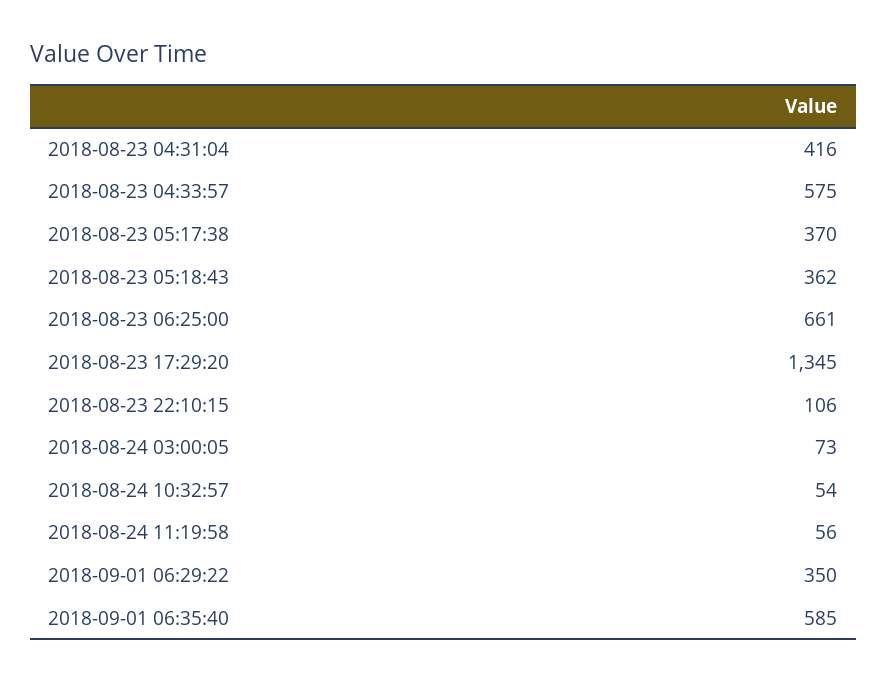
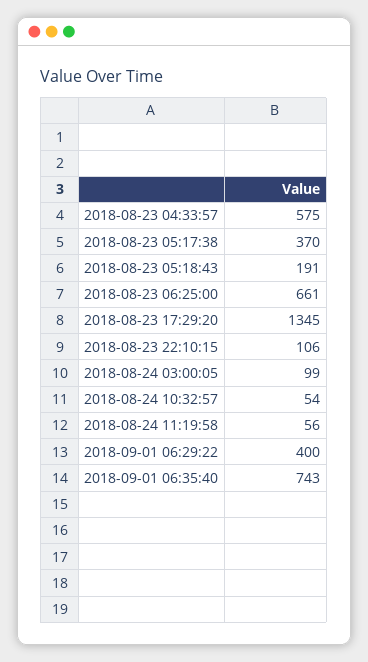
  {
-   "2018-08-23 04:31:04": 416,
    "2018-08-23 04:33:57": 575,
    "2018-08-23 05:17:38": 370,
-   "2018-08-23 05:18:43": 362,
+   "2018-08-23 05:18:43": 191,
    "2018-08-23 06:25:00": 661,
    "2018-08-23 17:29:20": 1345,
    "2018-08-23 22:10:15": 106,
-   "2018-08-24 03:00:05": 73,
+   "2018-08-24 03:00:05": 99,
    "2018-08-24 10:32:57": 54,
    "2018-08-24 11:19:58": 56,
-   "2018-09-01 06:29:22": 350,
+   "2018-09-01 06:29:22": 400,
-   "2018-09-01 06:35:40": 585
+   "2018-09-01 06:35:40": 743
  }

